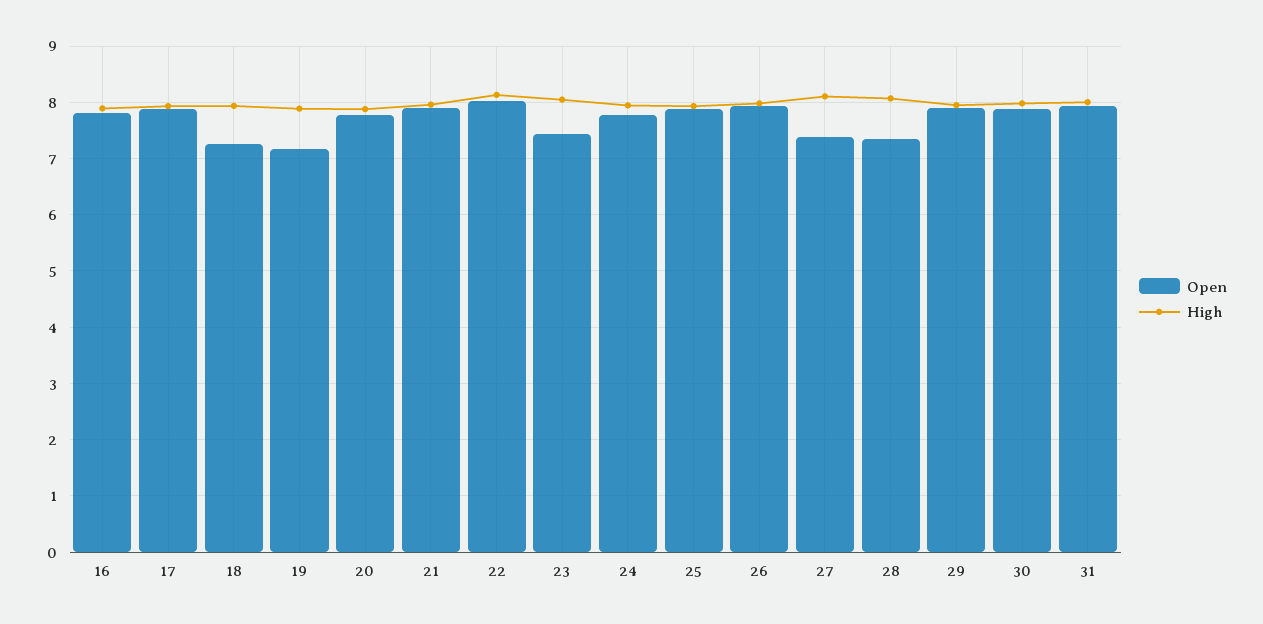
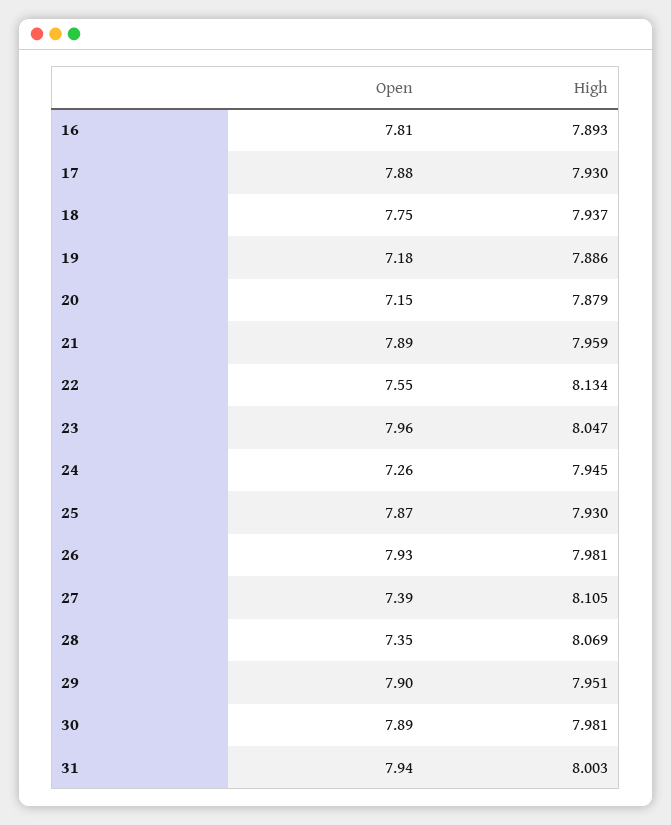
  {
    "Open": {
      "16": 7.81,
      "17": 7.88,
-     "18": 7.2,
+     "18": 7.75,
      "19": 7.18,
-     "20": 7.8,
+     "20": 7.15,
      "21": 7.89,
-     "22": 8,
+     "22": 7.55,
-     "23": 7.4,
+     "23": 7.96,
-     "24": 7.8,
+     "24": 7.26,
      "25": 7.87,
      "26": 7.93,
      "27": 7.39,
      "28": 7.35,
      "29": 7.9,
      "30": 7.89,
      "31": 7.94
    },
    "High": {
      "16": 7.893,
      "17": 7.93,
      "18": 7.937,
      "19": 7.886,
      "20": 7.879,
      "21": 7.959,
      "22": 8.134,
      "23": 8.047,
      "24": 7.945,
      "25": 7.93,
      "26": 7.981,
      "27": 8.105,
      "28": 8.069,
      "29": 7.951,
      "30": 7.981,
      "31": 8.003
    }
  }

